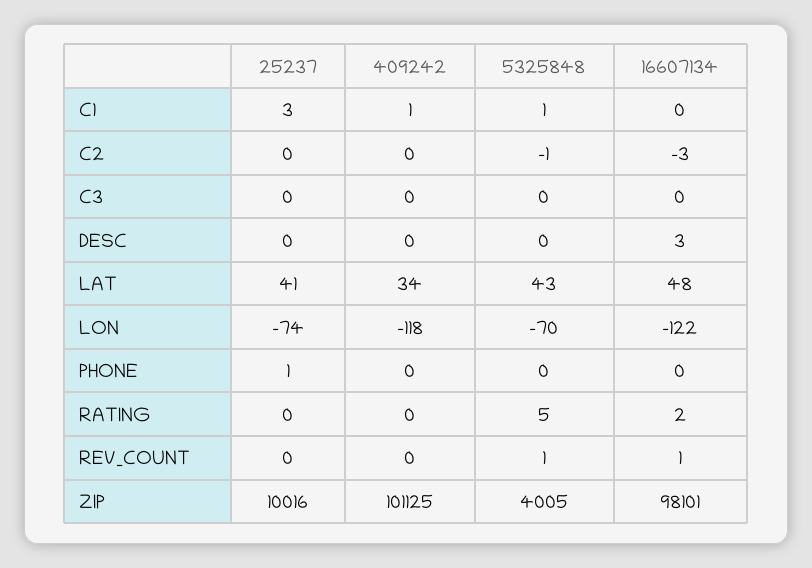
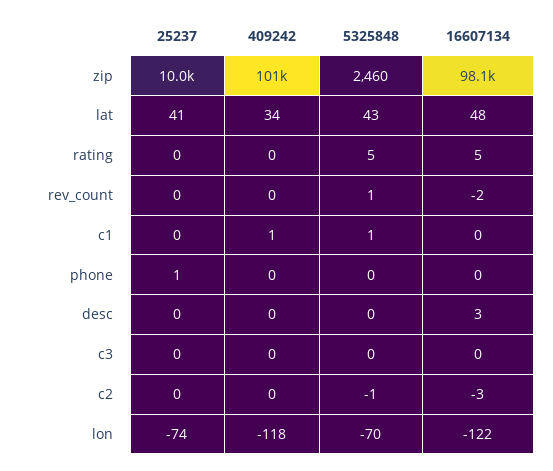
  {
    "25237": {
-     "C1": 3,
+     "C1": 0,
      "C2": 0,
      "C3": 0,
      "DESC": 0,
      "LAT": 41,
      "LON": -74,
      "PHONE": 1,
      "RATING": 0,
      "REV_COUNT": 0,
      "ZIP": 10016
    },
    "409242": {
      "C1": 1,
      "C2": 0,
      "C3": 0,
      "DESC": 0,
      "LAT": 34,
      "LON": -118,
      "PHONE": 0,
      "RATING": 0,
      "REV_COUNT": 0,
      "ZIP": 101125
    },
    "5325848": {
      "C1": 1,
      "C2": -1,
      "C3": 0,
      "DESC": 0,
      "LAT": 43,
      "LON": -70,
      "PHONE": 0,
      "RATING": 5,
      "REV_COUNT": 1,
-     "ZIP": 4005
+     "ZIP": 2460
    },
    "16607134": {
      "C1": 0,
      "C2": -3,
      "C3": 0,
      "DESC": 3,
      "LAT": 48,
      "LON": -122,
      "PHONE": 0,
-     "RATING": 2,
+     "RATING": 5,
-     "REV_COUNT": 1,
+     "REV_COUNT": -2,
      "ZIP": 98101
    }
  }

